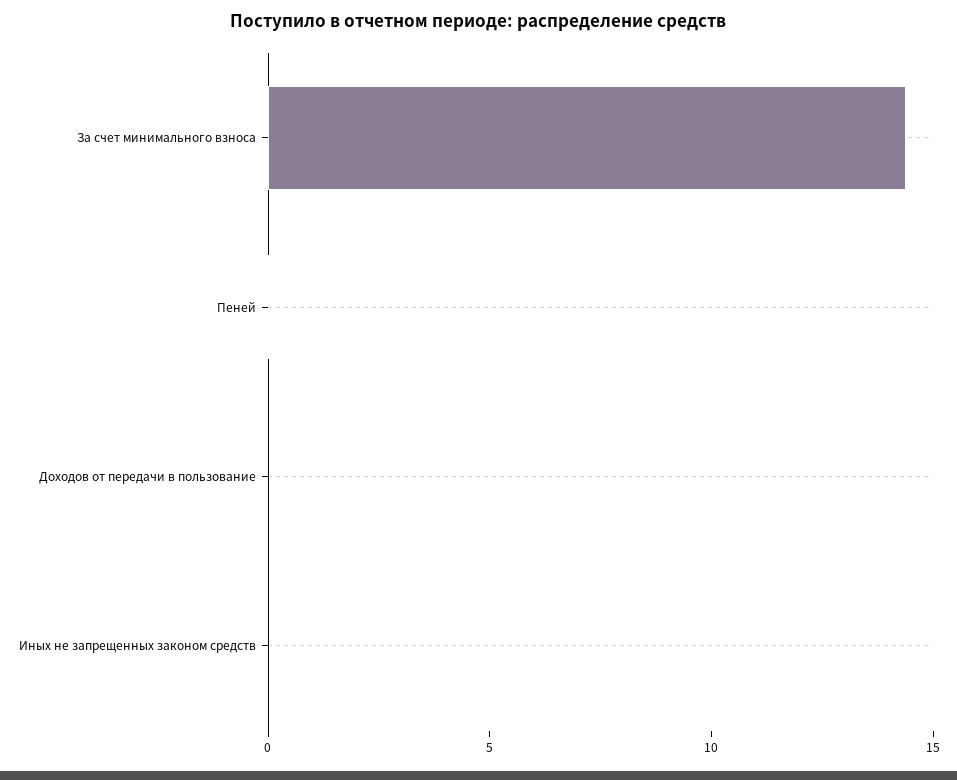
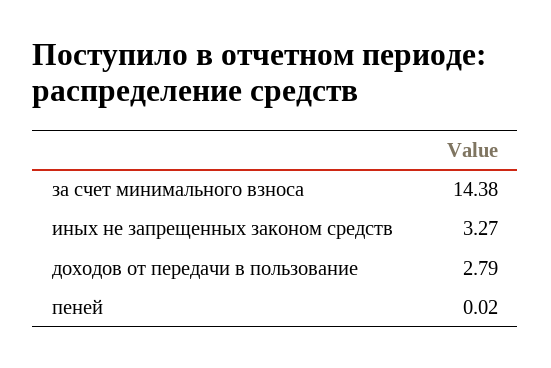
  {
    "За счет минимального взноса": 14.38,
    "Пеней": 0.02,
-   "Доходов от передачи в пользование": 0,
+   "Доходов от передачи в пользование": 2.79,
-   "Иных не запрещенных законом средств": 0
+   "Иных не запрещенных законом средств": 3.27
  }

